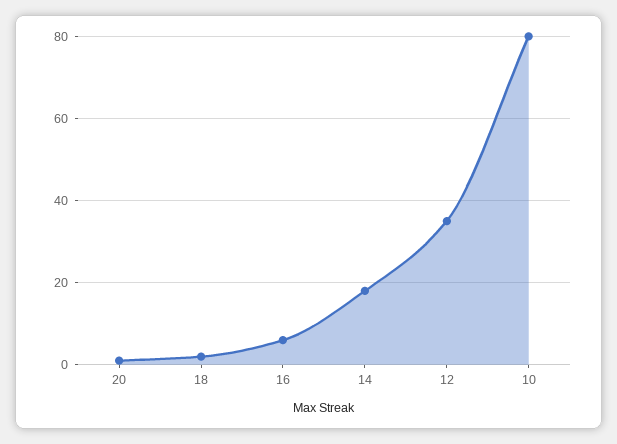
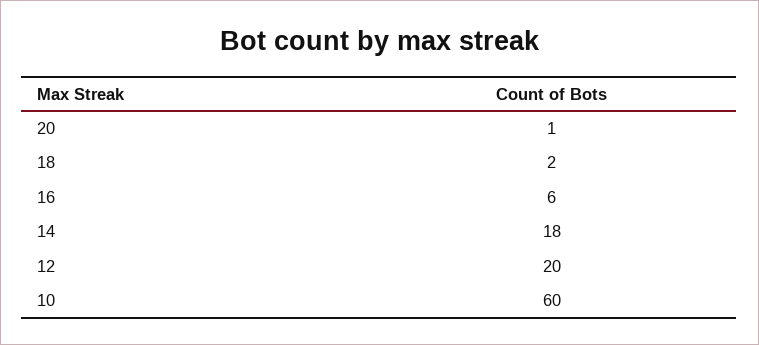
  {
    "20": 1,
    "18": 2,
    "16": 6,
    "14": 18,
-   "12": 35,
+   "12": 20,
-   "10": 80
+   "10": 60
  }

